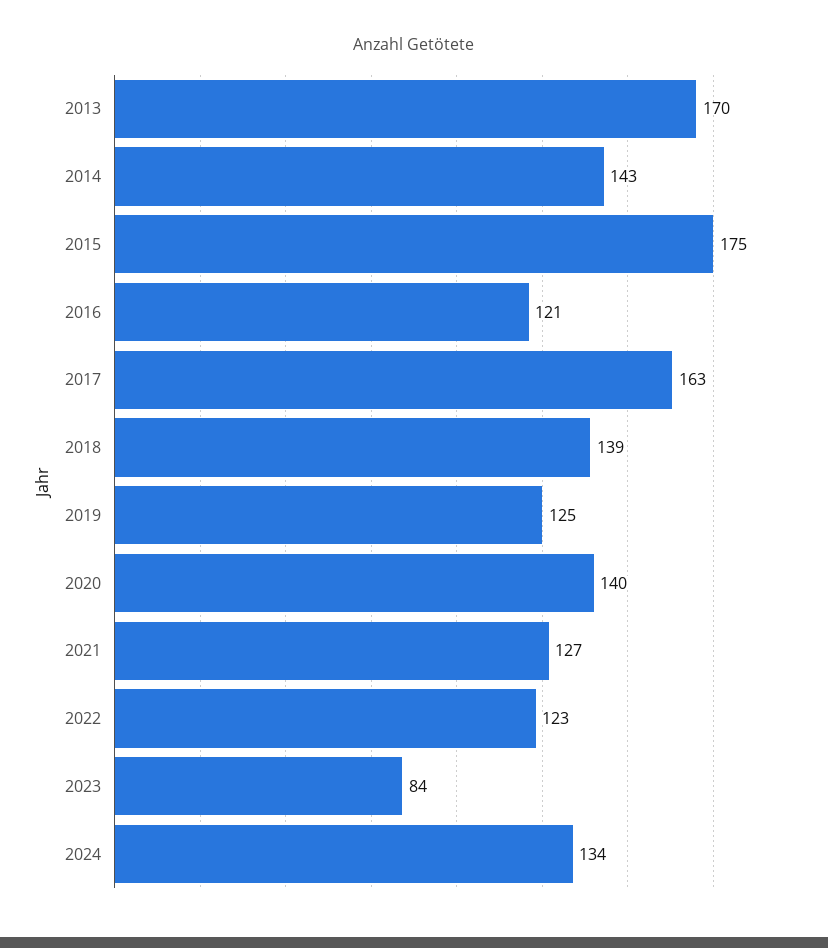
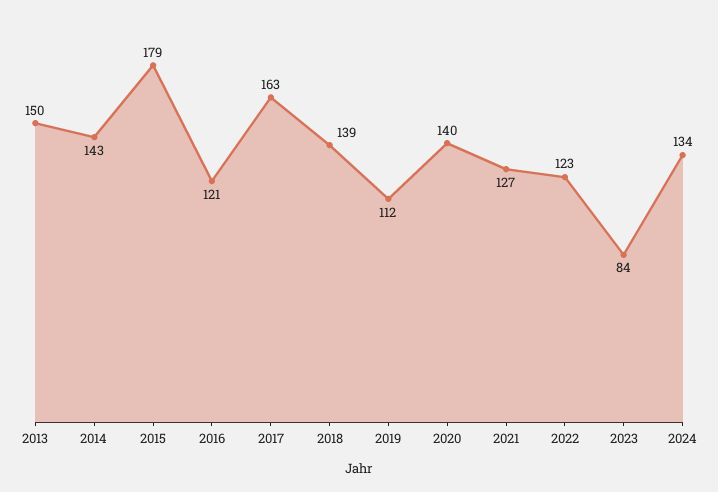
  {
-   "2013": 170,
+   "2013": 150,
    "2014": 143,
-   "2015": 175,
+   "2015": 179,
    "2016": 121,
    "2017": 163,
    "2018": 139,
-   "2019": 125,
+   "2019": 112,
    "2020": 140,
    "2021": 127,
    "2022": 123,
    "2023": 84,
    "2024": 134
  }

